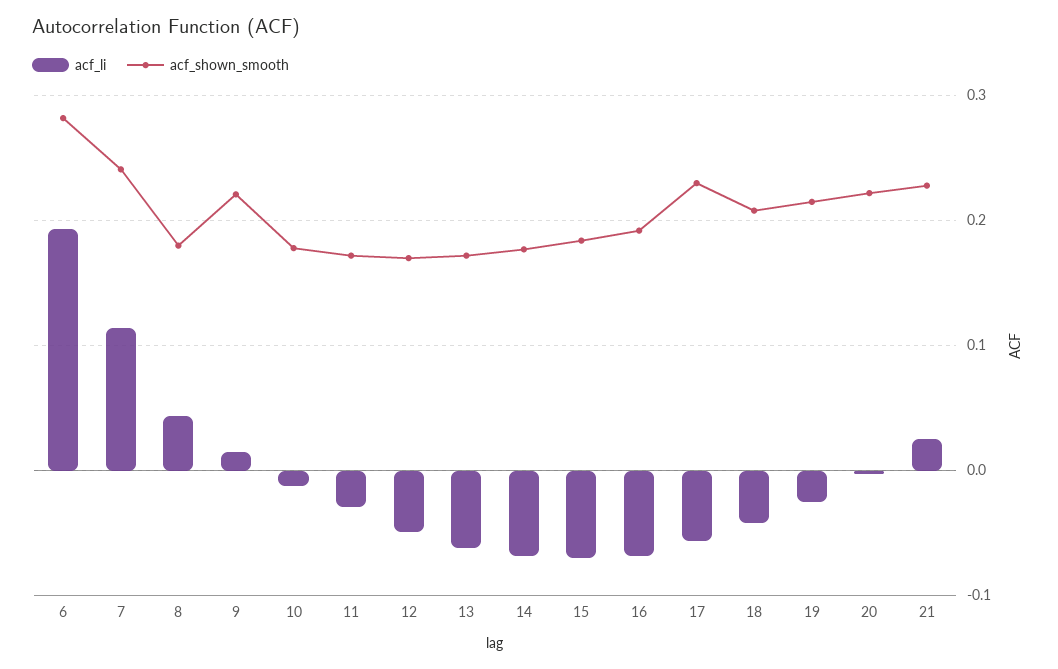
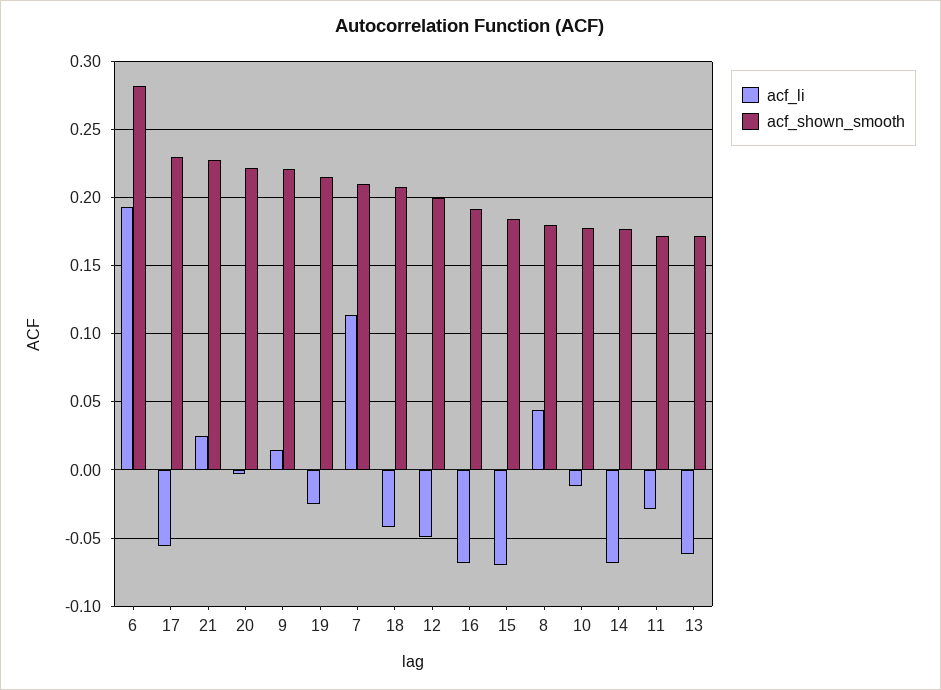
  {
    "acf_li": {
      "6": 0.195,
      "7": 0.115,
      "8": 0.045,
      "9": 0.015,
      "10": -0.01,
      "11": -0.03,
      "12": -0.05,
      "13": -0.06,
      "14": -0.07,
      "15": -0.07,
      "16": -0.07,
      "17": -0.055,
      "18": -0.04,
      "19": -0.025,
      "20": -0.005,
      "21": 0.025
    },
    "acf_shown_smooth": {
      "6": 0.28,
-     "7": 0.24,
+     "7": 0.21,
      "8": 0.18,
      "9": 0.22,
      "10": 0.18,
      "11": 0.17,
-     "12": 0.17,
+     "12": 0.2,
      "13": 0.17,
      "14": 0.175,
      "15": 0.185,
      "16": 0.19,
      "17": 0.23,
      "18": 0.21,
      "19": 0.215,
      "20": 0.22,
      "21": 0.23
    }
  }

